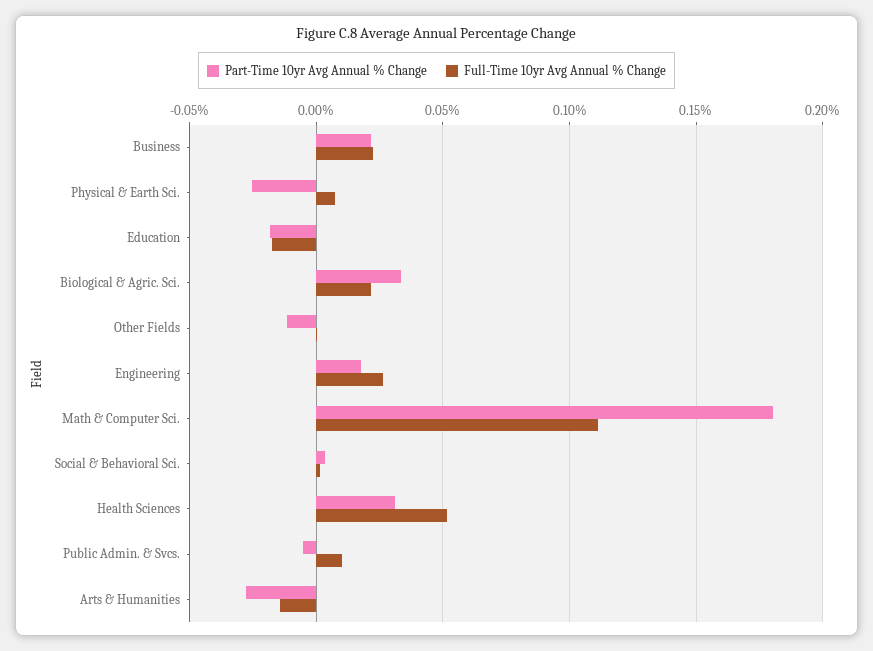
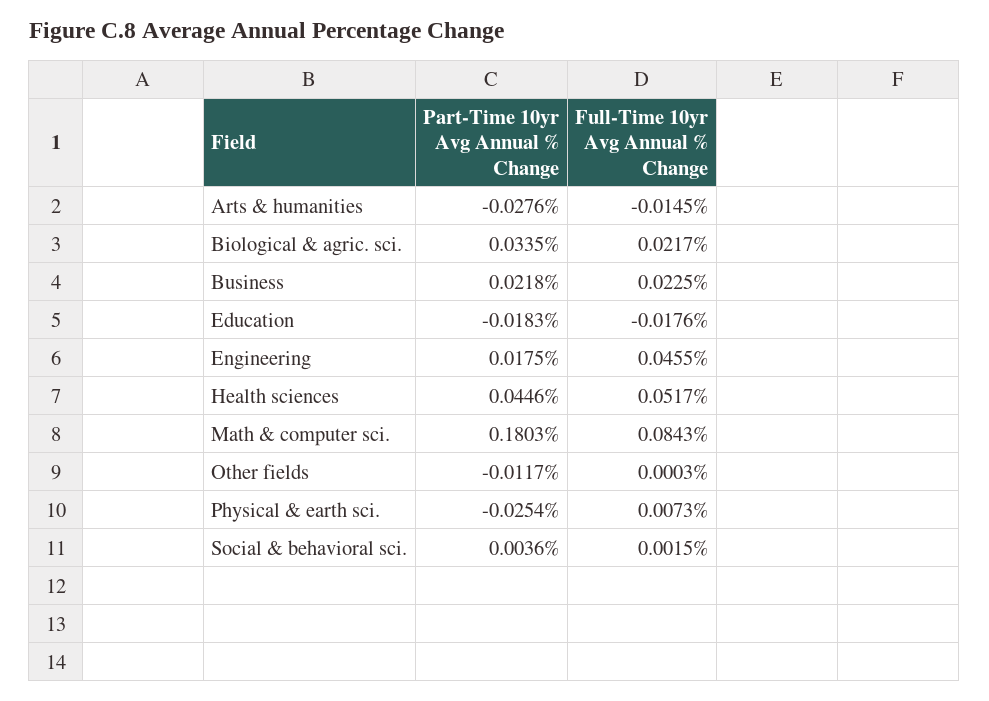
  {
    "Part-Time 10yr Avg Annual % Change": {
      "Business": 0.0218,
      "Physical & Earth Sci.": -0.0254,
      "Education": -0.0183,
      "Biological & Agric. Sci.": 0.0335,
      "Other Fields": -0.0117,
      "Engineering": 0.0175,
      "Math & Computer Sci.": 0.1803,
      "Social & Behavioral Sci.": 0.0036,
-     "Health Sciences": 0.03,
+     "Health Sciences": 0.0446,
-     "Public Admin. & Svcs.": -0.005,
      "Arts & Humanities": -0.0276
    },
    "Full-Time 10yr Avg Annual % Change": {
      "Business": 0.0225,
      "Physical & Earth Sci.": 0.0073,
      "Education": -0.0176,
      "Biological & Agric. Sci.": 0.0217,
      "Other Fields": 0.0003,
-     "Engineering": 0.025,
+     "Engineering": 0.0455,
-     "Math & Computer Sci.": 0.11,
+     "Math & Computer Sci.": 0.0843,
      "Social & Behavioral Sci.": 0.0015,
      "Health Sciences": 0.0517,
-     "Public Admin. & Svcs.": 0.01,
      "Arts & Humanities": -0.0145
    }
  }

